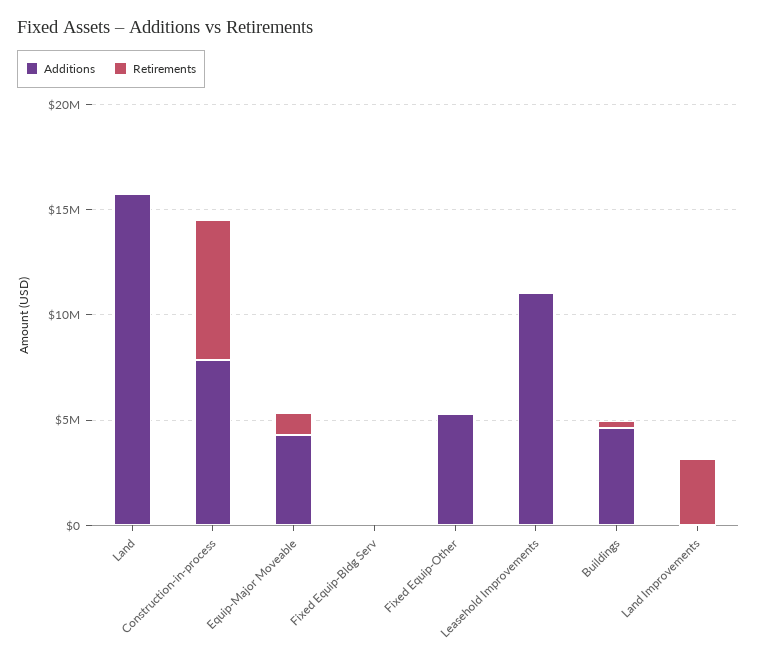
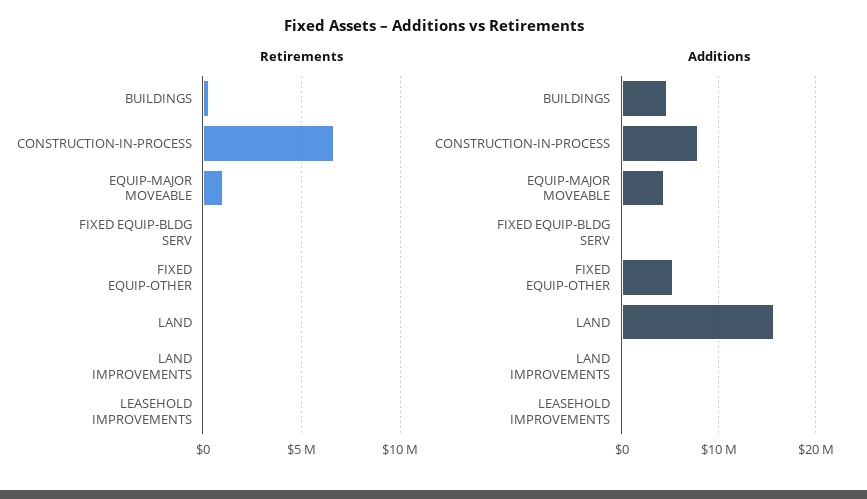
  {
    "Additions": {
      "Land": 16000000,
      "Construction-in-process": 8000000,
      "Equip-Major Moveable": 4000000,
      "Fixed Equip-Bldg Serv": 0,
      "Fixed Equip-Other": 5000000,
-     "Leasehold Improvements": 11000000,
+     "Leasehold Improvements": 0,
      "Buildings": 5000000,
      "Land Improvements": 0
    },
    "Retirements": {
      "Land": 0,
      "Construction-in-process": 6500000,
      "Equip-Major Moveable": 1000000,
      "Fixed Equip-Bldg Serv": 0,
      "Fixed Equip-Other": 0,
      "Leasehold Improvements": 0,
      "Buildings": 500000,
-     "Land Improvements": 3000000
+     "Land Improvements": 0
    }
  }

